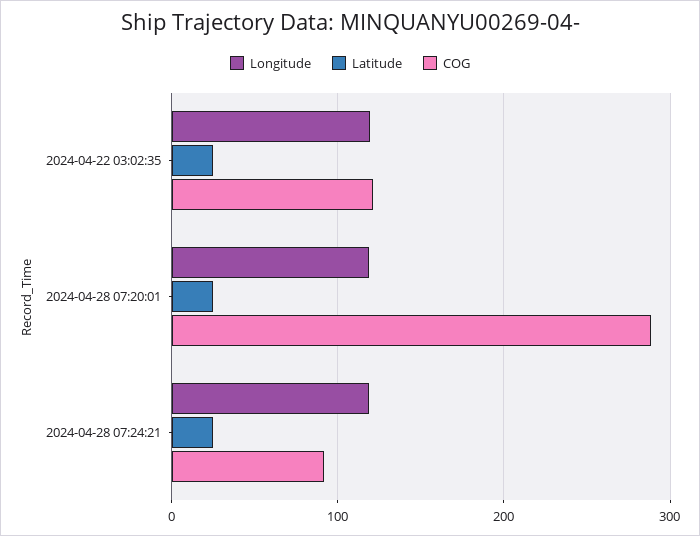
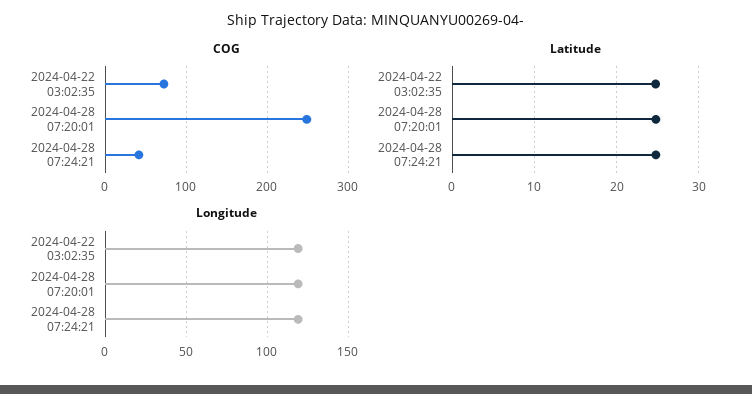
  {
    "Longitude": {
      "2024-04-22 03:02:35": 120,
      "2024-04-28 07:20:01": 120,
      "2024-04-28 07:24:21": 120
    },
    "Latitude": {
      "2024-04-22 03:02:35": 25,
      "2024-04-28 07:20:01": 25,
      "2024-04-28 07:24:21": 25
    },
    "COG": {
-     "2024-04-22 03:02:35": 120,
+     "2024-04-22 03:02:35": 70,
-     "2024-04-28 07:20:01": 290,
+     "2024-04-28 07:20:01": 250,
-     "2024-04-28 07:24:21": 90
+     "2024-04-28 07:24:21": 40
    }
  }

